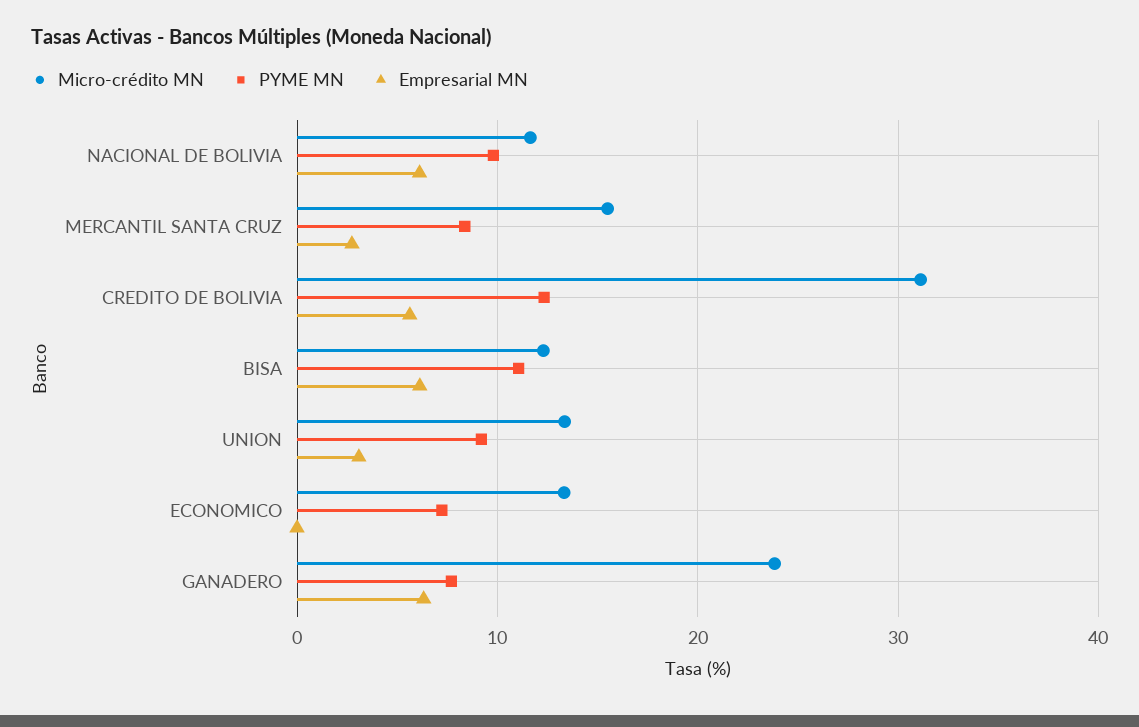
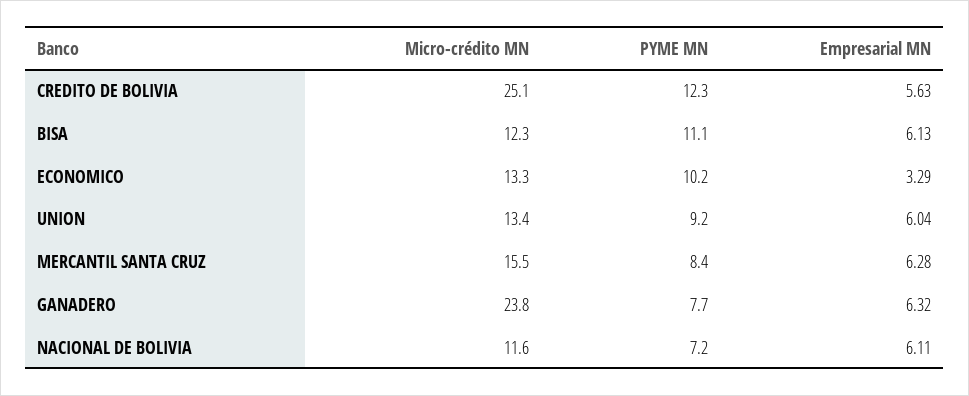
  {
    "Micro-crédito MN": {
      "NACIONAL DE BOLIVIA": 11.6,
      "MERCANTIL SANTA CRUZ": 15.5,
-     "CREDITO DE BOLIVIA": 31,
+     "CREDITO DE BOLIVIA": 25.1,
      "BISA": 12.3,
      "UNION": 13.4,
      "ECONOMICO": 13.3,
      "GANADERO": 23.8
    },
    "PYME MN": {
-     "NACIONAL DE BOLIVIA": 10,
+     "NACIONAL DE BOLIVIA": 7.2,
      "MERCANTIL SANTA CRUZ": 8.4,
      "CREDITO DE BOLIVIA": 12.3,
      "BISA": 11.1,
      "UNION": 9.2,
-     "ECONOMICO": 7,
+     "ECONOMICO": 10.2,
      "GANADERO": 7.7
    },
    "Empresarial MN": {
      "NACIONAL DE BOLIVIA": 6.11,
-     "MERCANTIL SANTA CRUZ": 3,
+     "MERCANTIL SANTA CRUZ": 6.28,
      "CREDITO DE BOLIVIA": 5.63,
      "BISA": 6.13,
-     "UNION": 3,
+     "UNION": 6.04,
-     "ECONOMICO": 0,
+     "ECONOMICO": 3.29,
      "GANADERO": 6.32
    }
  }

